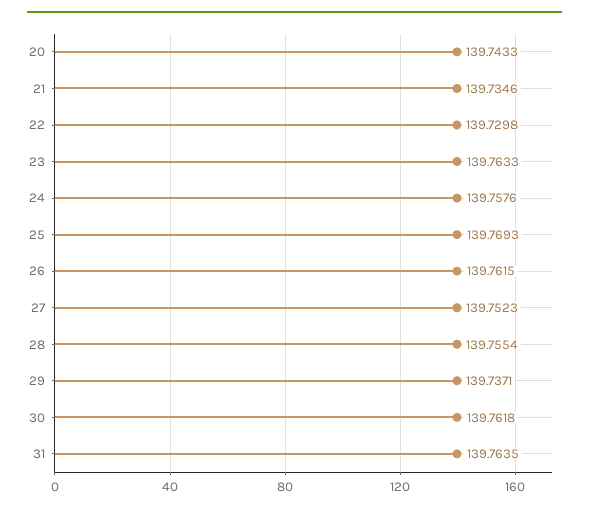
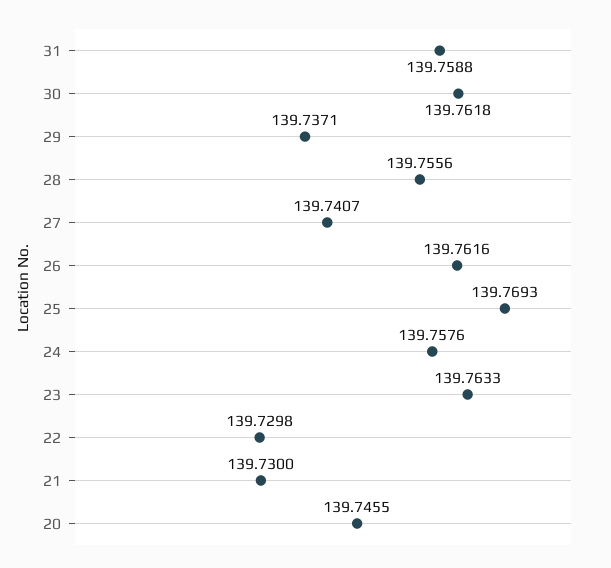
  {
-   "20": 139.7433,
+   "20": 139.7455,
-   "21": 139.7346,
+   "21": 139.73,
    "22": 139.7298,
    "23": 139.7633,
    "24": 139.7576,
    "25": 139.7693,
-   "26": 139.7615,
+   "26": 139.7616,
-   "27": 139.7523,
+   "27": 139.7407,
-   "28": 139.7554,
+   "28": 139.7556,
    "29": 139.7371,
    "30": 139.7618,
-   "31": 139.7635
+   "31": 139.7588
  }

